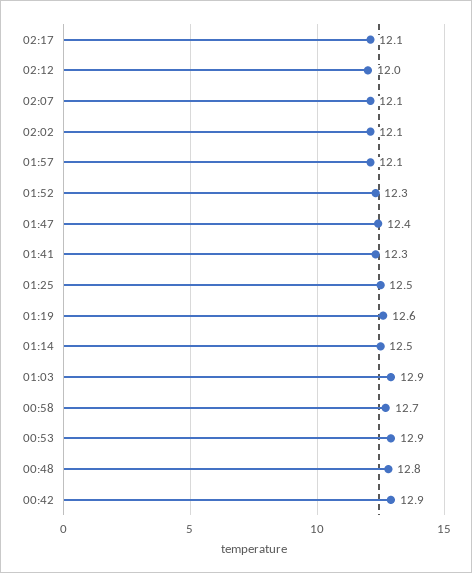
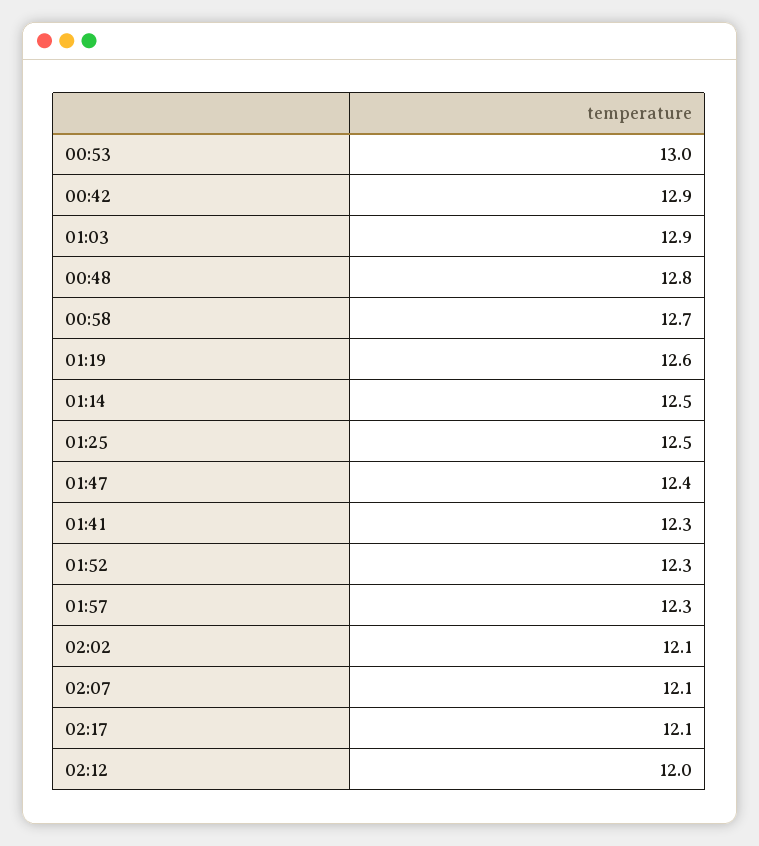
  {
    "02:17": 12.1,
    "02:12": 12,
    "02:07": 12.1,
    "02:02": 12.1,
-   "01:57": 12.1,
+   "01:57": 12.3,
    "01:52": 12.3,
    "01:47": 12.4,
    "01:41": 12.3,
    "01:25": 12.5,
    "01:19": 12.6,
    "01:14": 12.5,
    "01:03": 12.9,
    "00:58": 12.7,
-   "00:53": 12.9,
+   "00:53": 13,
    "00:48": 12.8,
    "00:42": 12.9
  }

